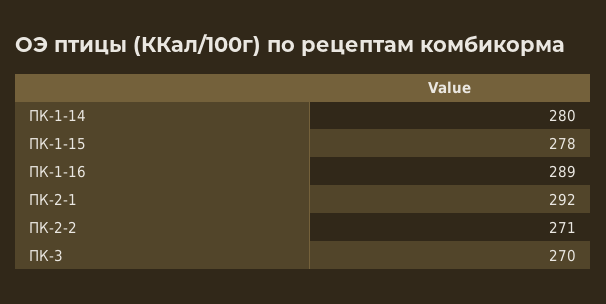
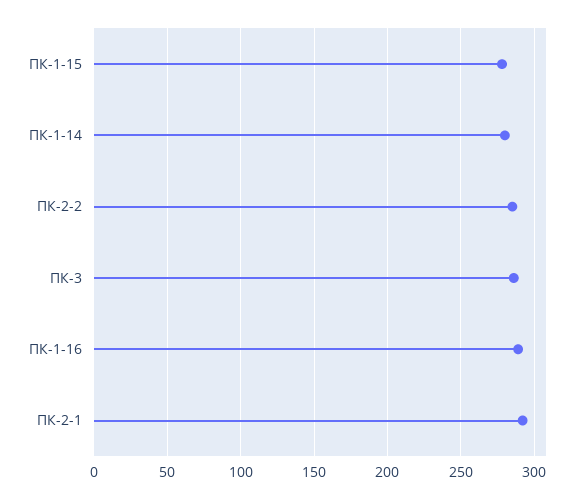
  {
    "ПК-1-14": 280,
    "ПК-1-15": 278,
    "ПК-1-16": 289,
    "ПК-2-1": 292,
-   "ПК-2-2": 271,
+   "ПК-2-2": 285,
-   "ПК-3": 270
+   "ПК-3": 285
  }

